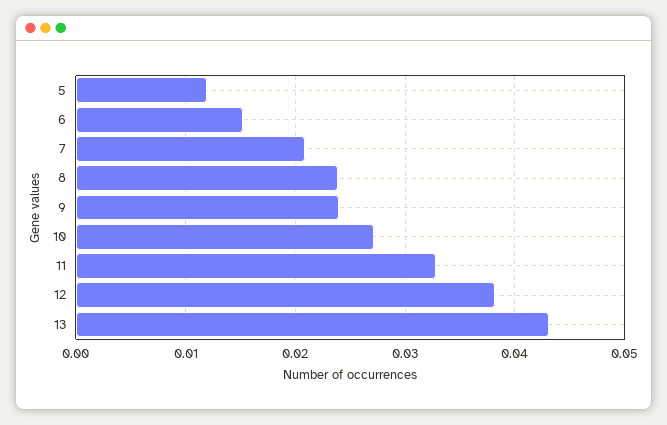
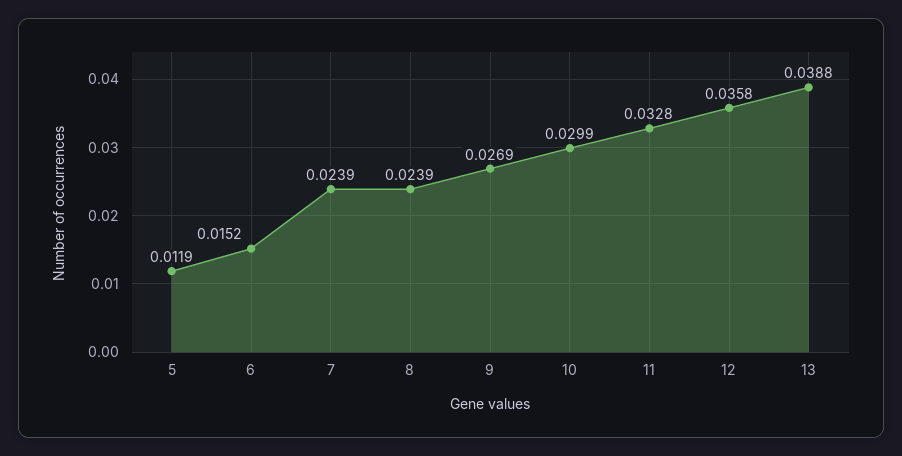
  {
    "5": 0.0119,
    "6": 0.0152,
-   "7": 0.021,
+   "7": 0.0239,
    "8": 0.0239,
-   "9": 0.024,
+   "9": 0.0269,
-   "10": 0.027,
+   "10": 0.0299,
    "11": 0.0328,
-   "12": 0.038,
+   "12": 0.0358,
-   "13": 0.043
+   "13": 0.0388
  }

